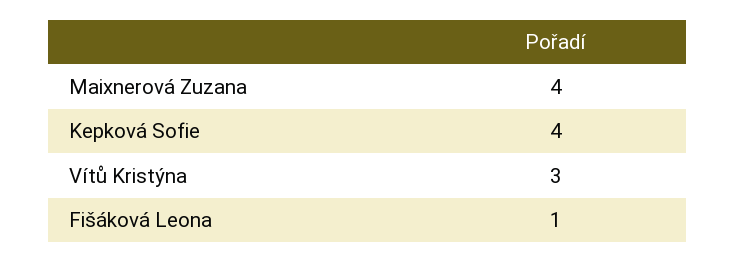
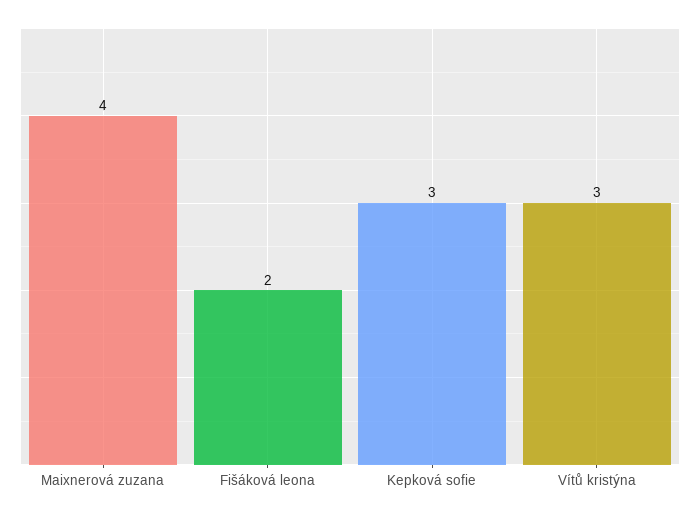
  {
    "Maixnerová Zuzana": 4,
-   "Kepková Sofie": 4,
+   "Kepková Sofie": 3,
    "Vítů Kristýna": 3,
-   "Fišáková Leona": 1
+   "Fišáková Leona": 2
  }

